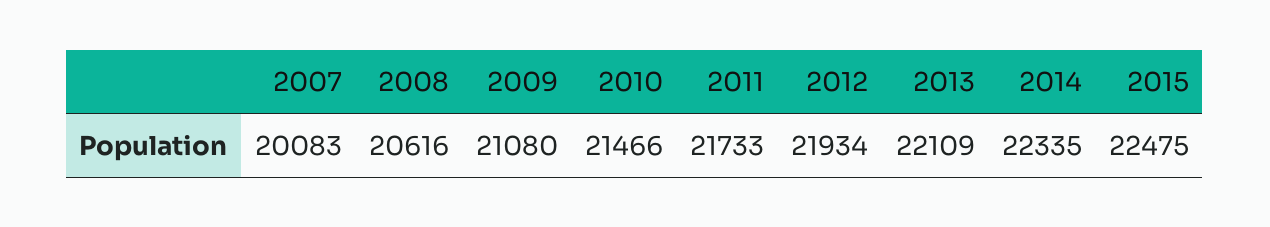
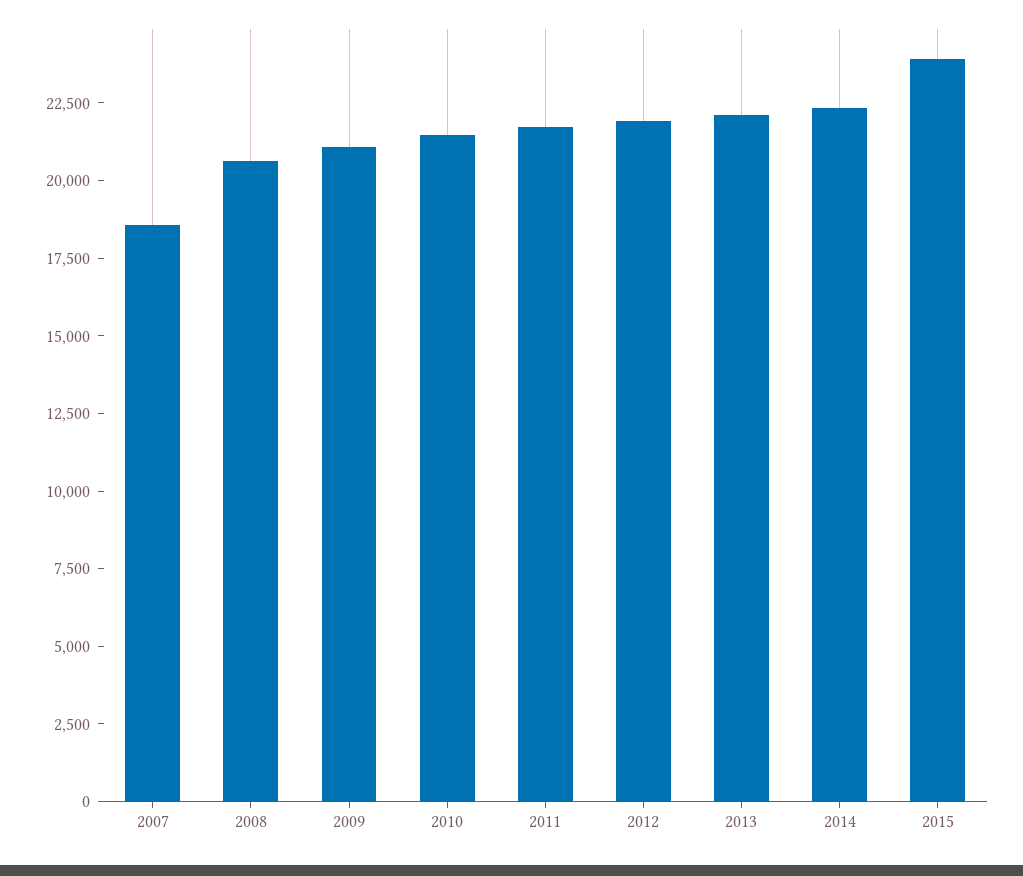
  {
-   "2007": 20083,
+   "2007": 18500,
    "2008": 20616,
    "2009": 21080,
    "2010": 21466,
    "2011": 21733,
    "2012": 21934,
    "2013": 22109,
    "2014": 22335,
-   "2015": 22475
+   "2015": 24000
  }

